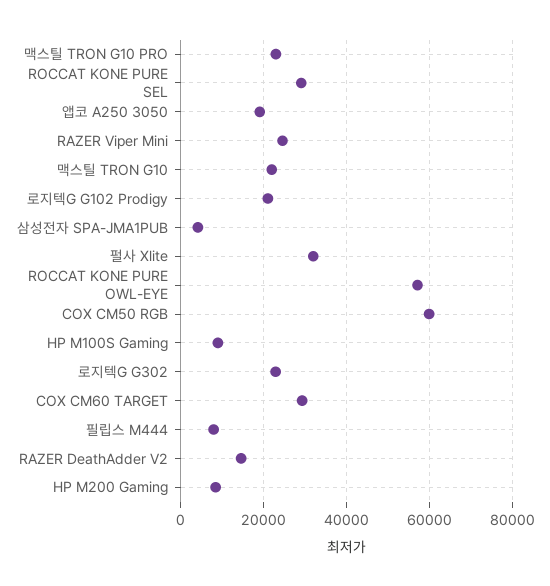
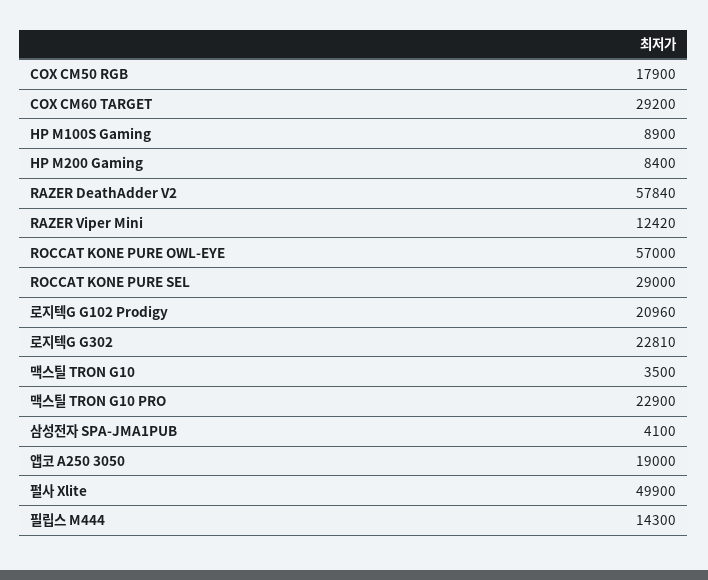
  {
    "맥스틸 TRON G10 PRO": 22900,
    "ROCCAT KONE PURE SEL": 29000,
    "앱코 A250 3050": 19000,
-   "RAZER Viper Mini": 24000,
+   "RAZER Viper Mini": 12420,
-   "맥스틸 TRON G10": 22000,
+   "맥스틸 TRON G10": 3500,
    "로지텍G G102 Prodigy": 20960,
    "삼성전자 SPA-JMA1PUB": 4100,
-   "펄사 Xlite": 32000,
+   "펄사 Xlite": 49900,
    "ROCCAT KONE PURE OWL-EYE": 57000,
-   "COX CM50 RGB": 60000,
+   "COX CM50 RGB": 17900,
    "HP M100S Gaming": 8900,
    "로지텍G G302": 22810,
    "COX CM60 TARGET": 29200,
-   "필립스 M444": 8000,
+   "필립스 M444": 14300,
-   "RAZER DeathAdder V2": 14000,
+   "RAZER DeathAdder V2": 57840,
    "HP M200 Gaming": 8400
  }

